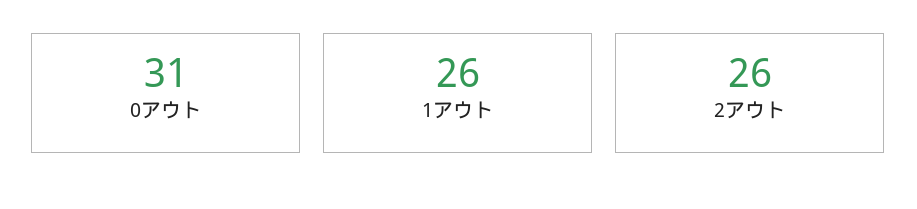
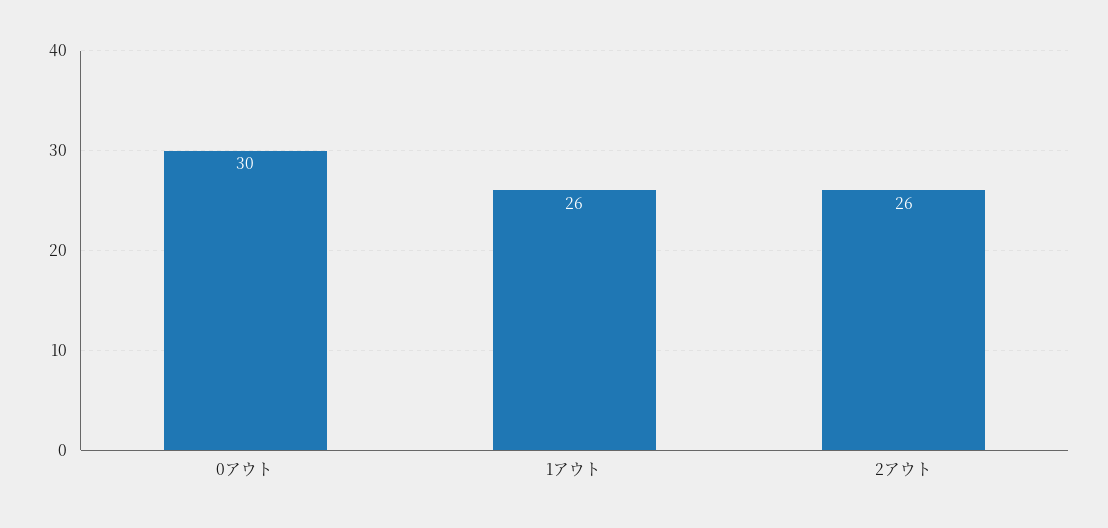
  {
-   "0アウト": 31,
+   "0アウト": 30,
    "1アウト": 26,
    "2アウト": 26
  }

